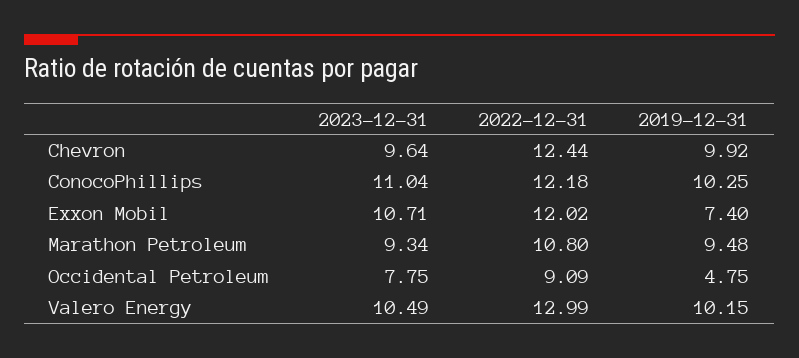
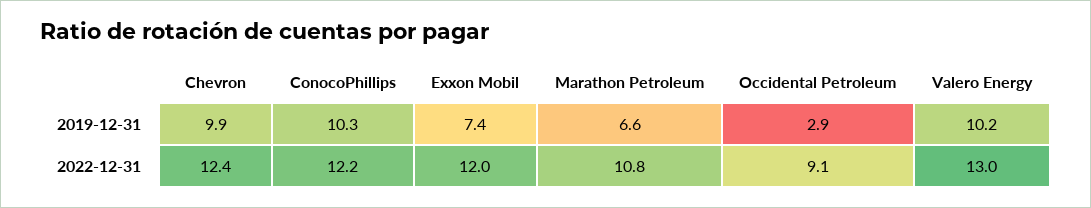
  {
-   "2023-12-31": {
-     "Chevron": 9.64,
-     "ConocoPhillips": 11.04,
-     "Exxon Mobil": 10.71,
-     "Marathon Petroleum": 9.34,
-     "Occidental Petroleum": 7.75,
-     "Valero Energy": 10.49
-   },
    "2022-12-31": {
      "Chevron": 12.44,
      "ConocoPhillips": 12.18,
      "Exxon Mobil": 12.02,
      "Marathon Petroleum": 10.8,
      "Occidental Petroleum": 9.09,
      "Valero Energy": 12.99
    },
    "2019-12-31": {
      "Chevron": 9.92,
      "ConocoPhillips": 10.25,
      "Exxon Mobil": 7.4,
-     "Marathon Petroleum": 9.48,
+     "Marathon Petroleum": 6.6,
-     "Occidental Petroleum": 4.75,
+     "Occidental Petroleum": 2.9,
      "Valero Energy": 10.15
    }
  }

